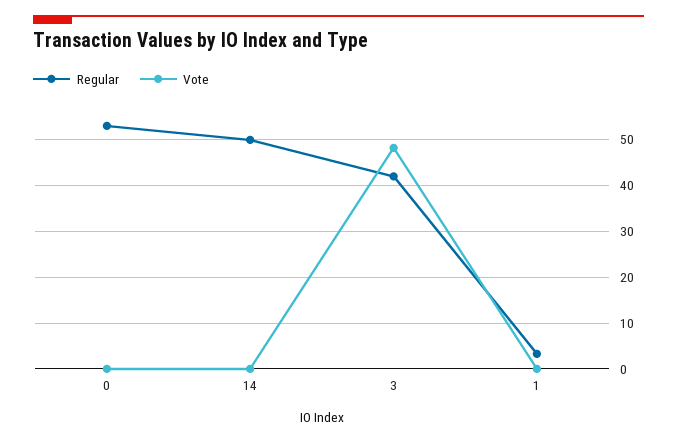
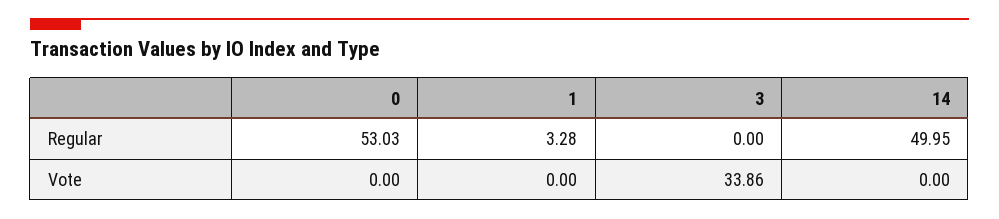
  {
    "Regular": {
      "0": 53.03,
      "14": 49.95,
-     "3": 42,
+     "3": 0,
      "1": 3.28
    },
    "Vote": {
      "0": 0,
      "14": 0,
-     "3": 48,
+     "3": 33.86,
      "1": 0
    }
  }

